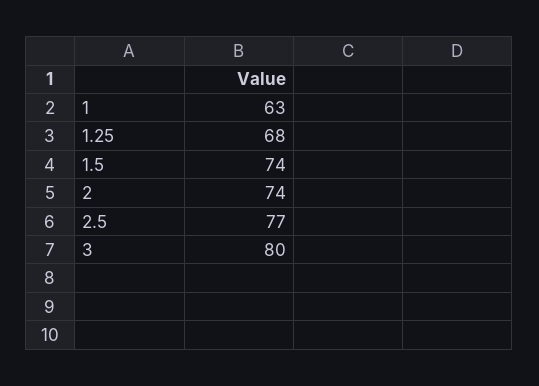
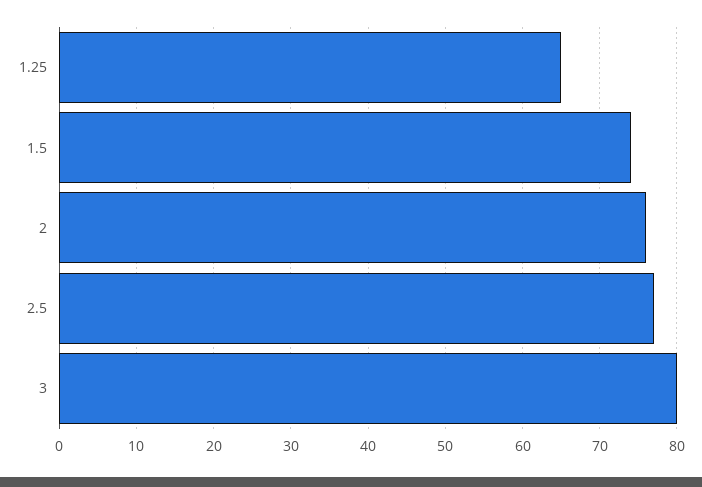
  {
-   "1": 63,
-   "1.25": 68,
+   "1.25": 65,
    "1.5": 74,
-   "2": 74,
+   "2": 76,
    "2.5": 77,
    "3": 80
  }

